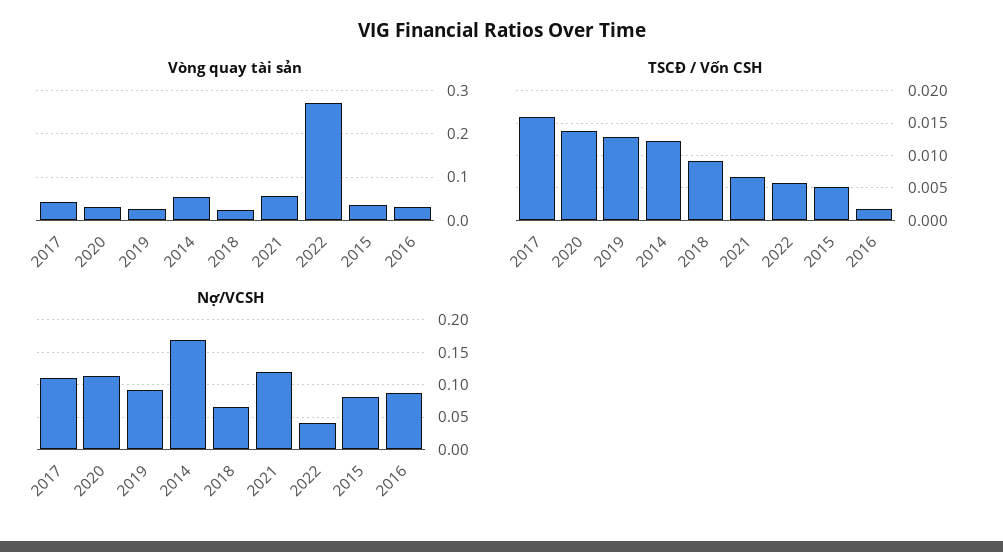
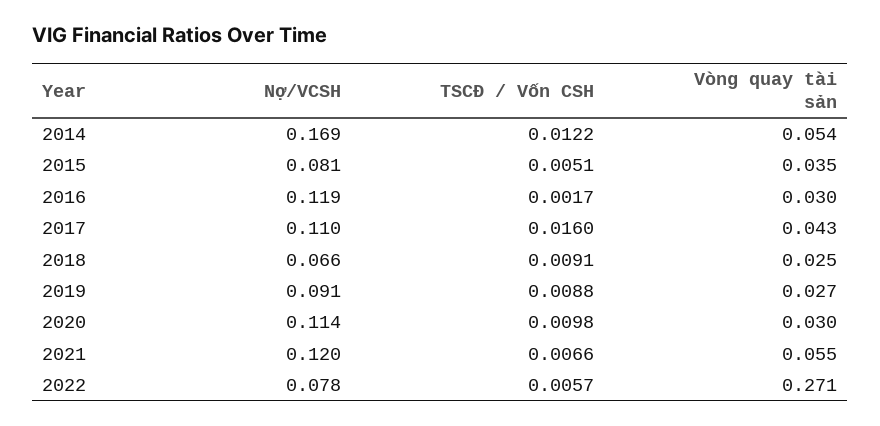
  {
    "Vòng quay tài sản": {
      "2017": 0.043,
      "2020": 0.03,
      "2019": 0.027,
      "2014": 0.054,
      "2018": 0.025,
      "2021": 0.055,
      "2022": 0.271,
      "2015": 0.035,
      "2016": 0.03
    },
    "TSCĐ / Vốn CSH": {
      "2017": 0.016,
-     "2020": 0.014,
+     "2020": 0.0098,
-     "2019": 0.013,
+     "2019": 0.0088,
      "2014": 0.0122,
      "2018": 0.0091,
      "2021": 0.0066,
      "2022": 0.0057,
      "2015": 0.0051,
      "2016": 0.0017
    },
    "Nợ/VCSH": {
      "2017": 0.11,
      "2020": 0.114,
      "2019": 0.091,
      "2014": 0.169,
      "2018": 0.066,
      "2021": 0.12,
-     "2022": 0.04,
+     "2022": 0.078,
      "2015": 0.081,
-     "2016": 0.09
+     "2016": 0.119
    }
  }

